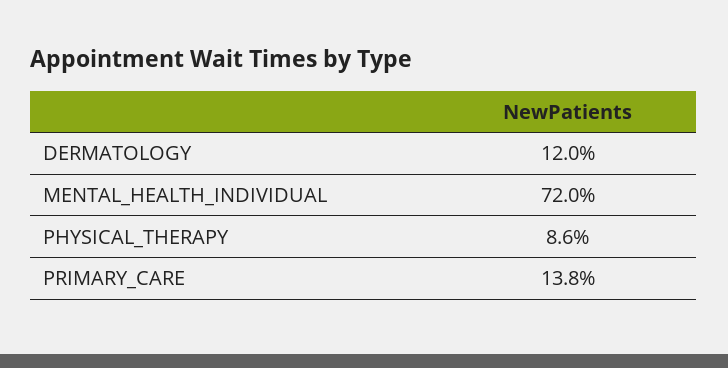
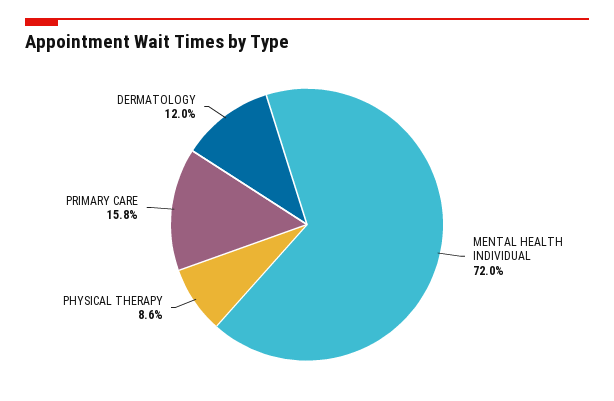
  {
    "DERMATOLOGY": 12,
    "MENTAL_HEALTH_INDIVIDUAL": 72,
    "PHYSICAL_THERAPY": 8.6,
-   "PRIMARY_CARE": 13.8
+   "PRIMARY_CARE": 15.8
  }

